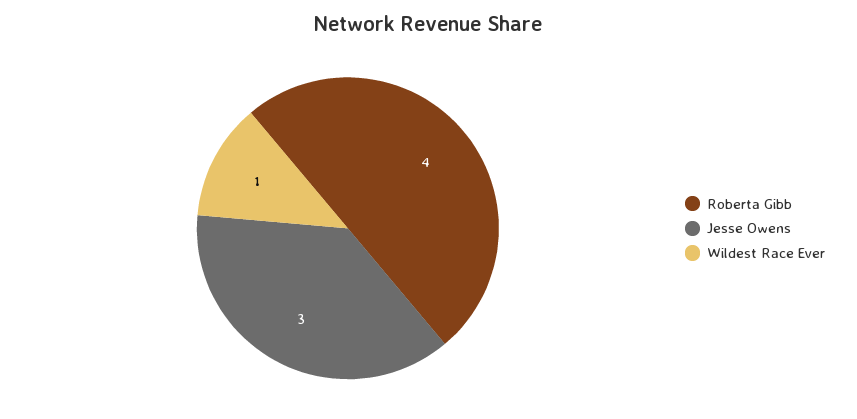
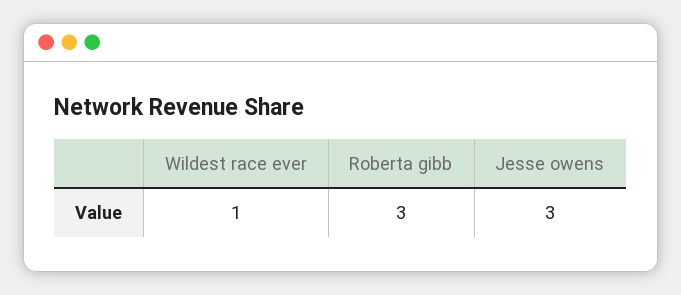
  {
-   "Roberta Gibb": 4,
+   "Roberta Gibb": 3,
    "Jesse Owens": 3,
    "Wildest Race Ever": 1
  }

